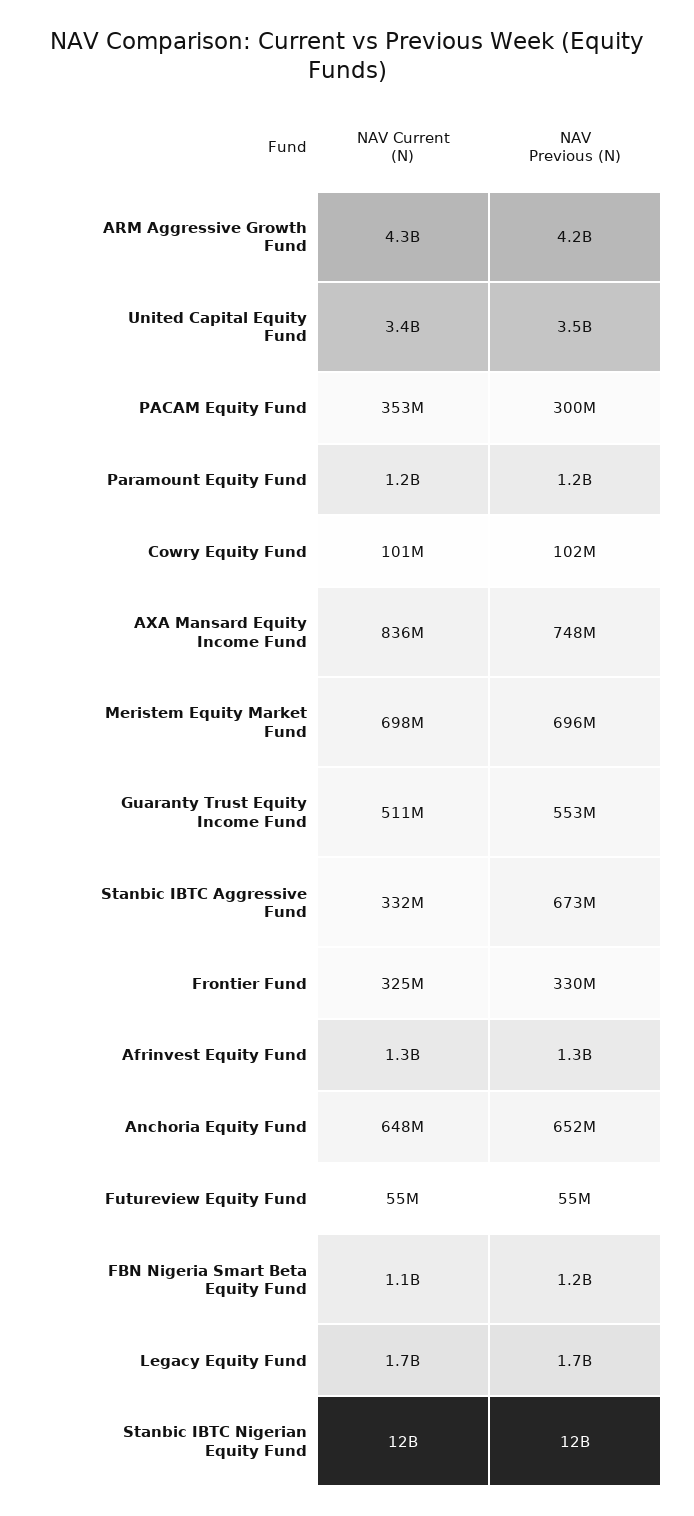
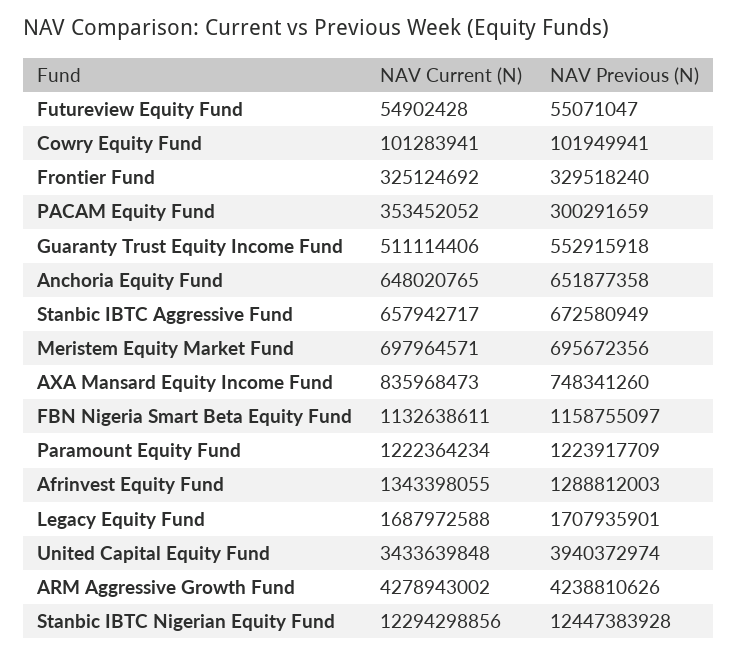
  {
    "NAV Current (N)": {
      "ARM Aggressive Growth Fund": 4278943002,
      "United Capital Equity Fund": 3433639848,
      "PACAM Equity Fund": 353452052,
      "Paramount Equity Fund": 1222364234,
      "Cowry Equity Fund": 101283941,
      "AXA Mansard Equity Income Fund": 835968473,
      "Meristem Equity Market Fund": 697964571,
      "Guaranty Trust Equity Income Fund": 511114406,
-     "Stanbic IBTC Aggressive Fund": 332000000,
+     "Stanbic IBTC Aggressive Fund": 657942717,
      "Frontier Fund": 325124692,
      "Afrinvest Equity Fund": 1343398055,
      "Anchoria Equity Fund": 648020765,
      "Futureview Equity Fund": 54902428,
      "FBN Nigeria Smart Beta Equity Fund": 1132638611,
      "Legacy Equity Fund": 1687972588,
      "Stanbic IBTC Nigerian Equity Fund": 12294298856
    },
    "NAV Previous (N)": {
      "ARM Aggressive Growth Fund": 4238810626,
-     "United Capital Equity Fund": 3500000000,
+     "United Capital Equity Fund": 3940372974,
      "PACAM Equity Fund": 300291659,
      "Paramount Equity Fund": 1223917709,
      "Cowry Equity Fund": 101949941,
      "AXA Mansard Equity Income Fund": 748341260,
      "Meristem Equity Market Fund": 695672356,
      "Guaranty Trust Equity Income Fund": 552915918,
      "Stanbic IBTC Aggressive Fund": 672580949,
      "Frontier Fund": 329518240,
      "Afrinvest Equity Fund": 1288812003,
      "Anchoria Equity Fund": 651877358,
      "Futureview Equity Fund": 55071047,
      "FBN Nigeria Smart Beta Equity Fund": 1158755097,
      "Legacy Equity Fund": 1707935901,
      "Stanbic IBTC Nigerian Equity Fund": 12447383928
    }
  }

